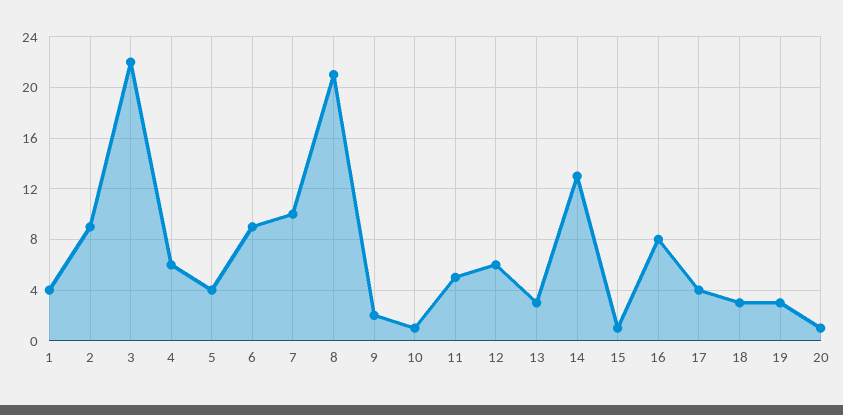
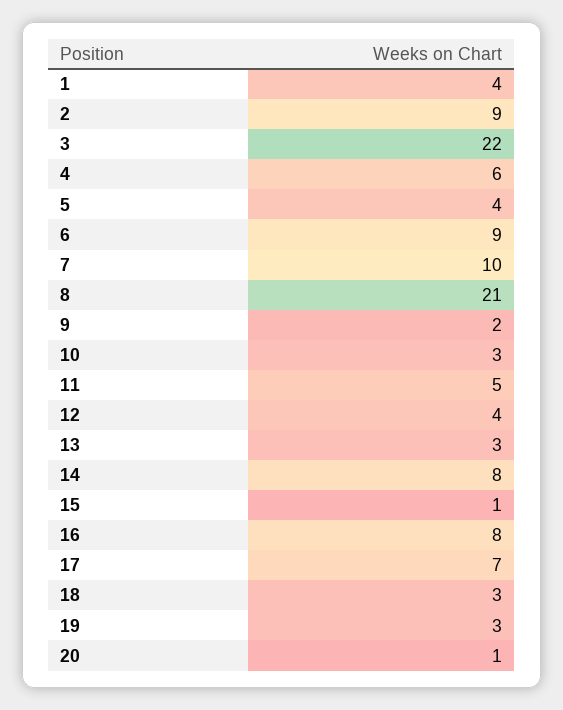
  {
    "1": 4,
    "2": 9,
    "3": 22,
    "4": 6,
    "5": 4,
    "6": 9,
    "7": 10,
    "8": 21,
    "9": 2,
-   "10": 1,
+   "10": 3,
    "11": 5,
-   "12": 6,
+   "12": 4,
    "13": 3,
-   "14": 13,
+   "14": 8,
    "15": 1,
    "16": 8,
-   "17": 4,
+   "17": 7,
    "18": 3,
    "19": 3,
    "20": 1
  }

